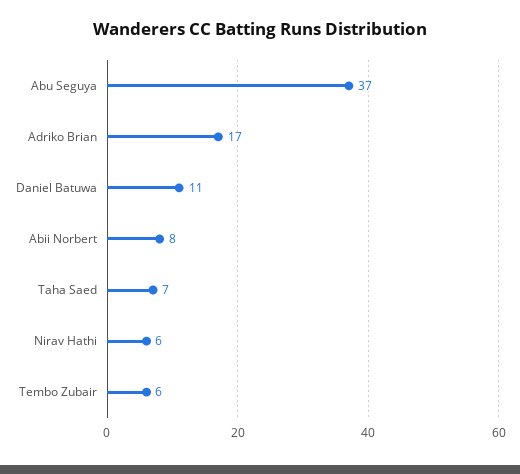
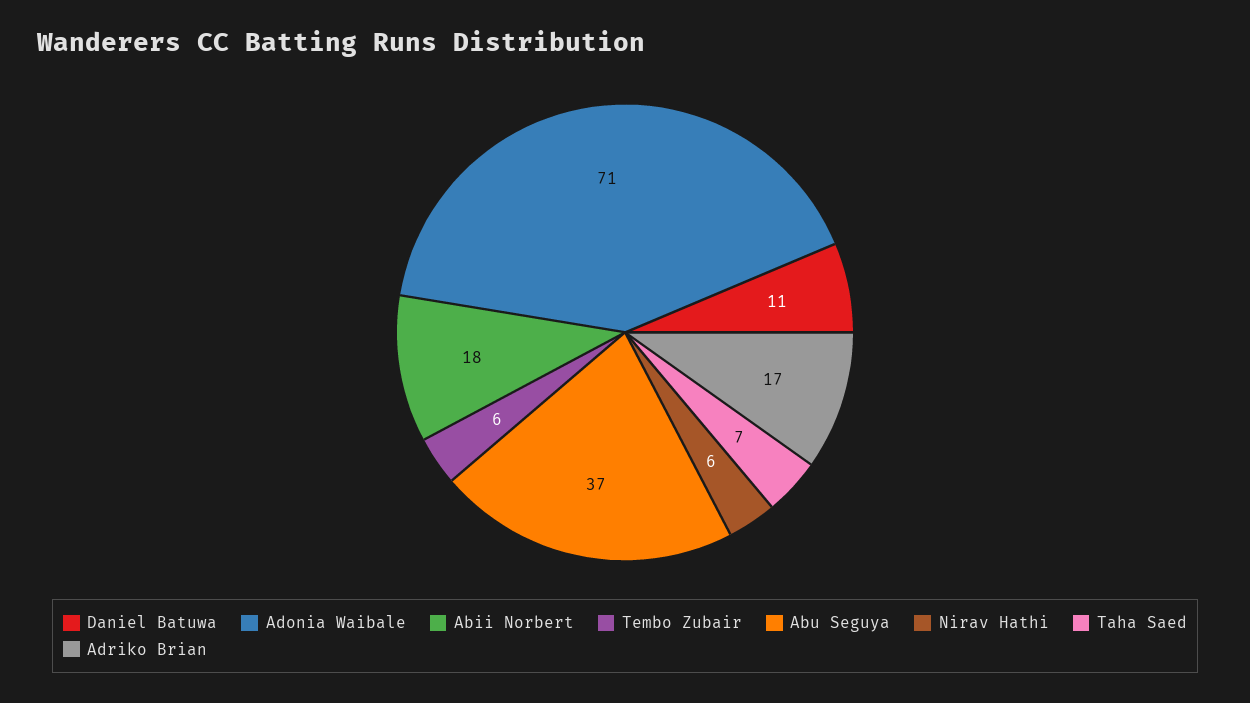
  {
    "Abu Seguya": 37,
    "Adriko Brian": 17,
    "Daniel Batuwa": 11,
-   "Abii Norbert": 8,
+   "Abii Norbert": 18,
    "Taha Saed": 7,
    "Nirav Hathi": 6,
-   "Tembo Zubair": 6
+   "Tembo Zubair": 6,
+   "Adonia Waibale": 71
  }

